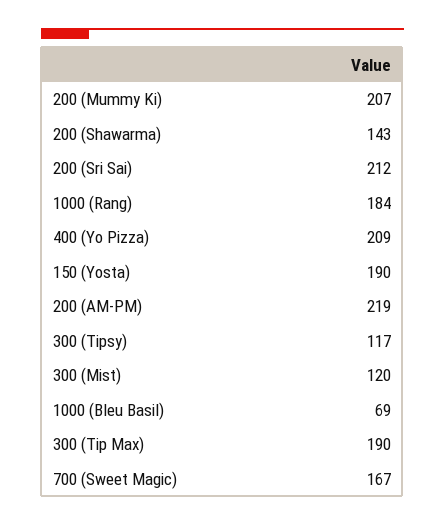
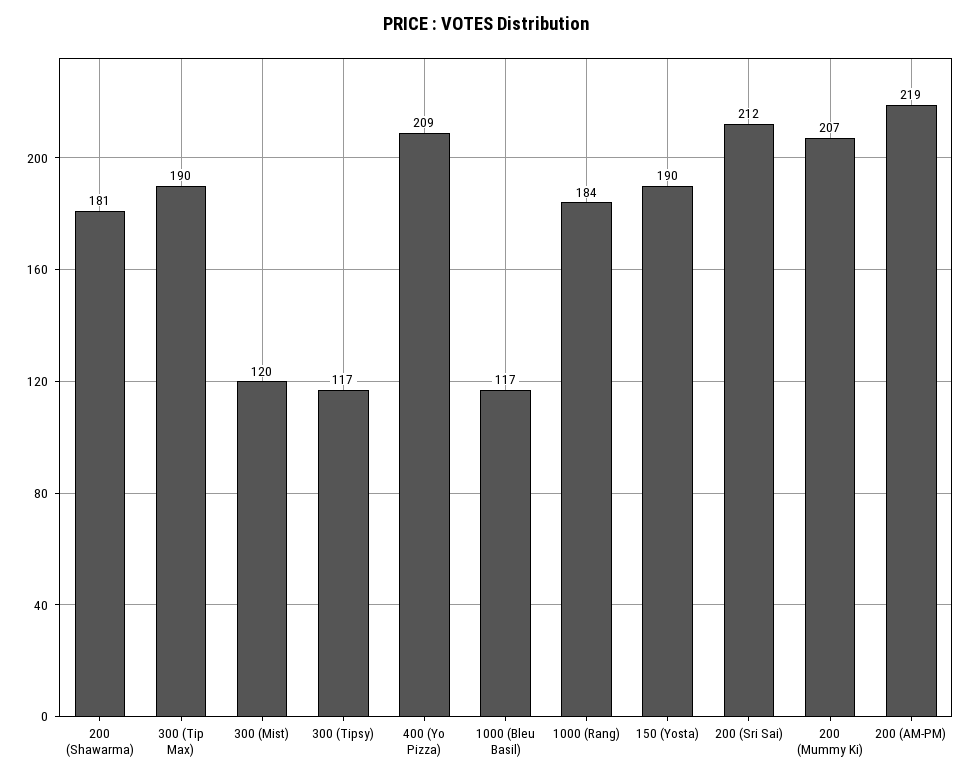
  {
    "200 (Mummy Ki)": 207,
-   "200 (Shawarma)": 143,
+   "200 (Shawarma)": 181,
    "200 (Sri Sai)": 212,
    "1000 (Rang)": 184,
    "400 (Yo Pizza)": 209,
    "150 (Yosta)": 190,
    "200 (AM-PM)": 219,
    "300 (Tipsy)": 117,
    "300 (Mist)": 120,
-   "1000 (Bleu Basil)": 69,
+   "1000 (Bleu Basil)": 117,
-   "300 (Tip Max)": 190,
+   "300 (Tip Max)": 190
-   "700 (Sweet Magic)": 167
  }

